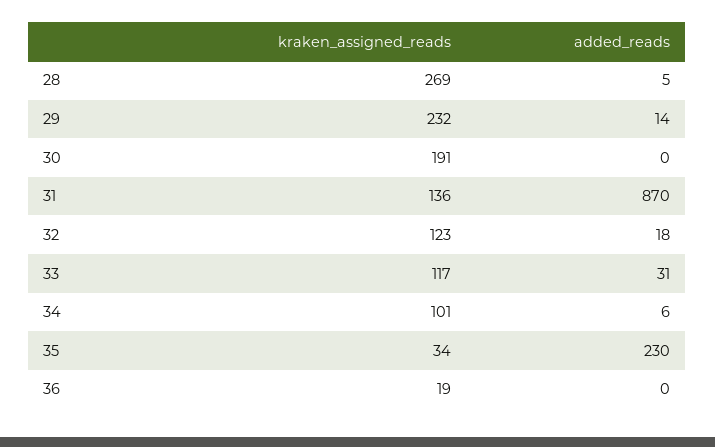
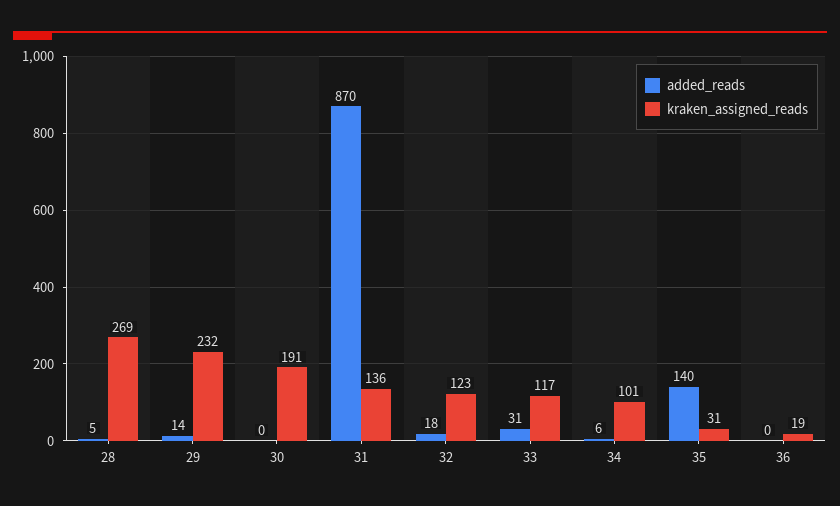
  {
    "kraken_assigned_reads": {
      "28": 269,
      "29": 232,
      "30": 191,
      "31": 136,
      "32": 123,
      "33": 117,
      "34": 101,
-     "35": 34,
+     "35": 31,
      "36": 19
    },
    "added_reads": {
      "28": 5,
      "29": 14,
      "30": 0,
      "31": 870,
      "32": 18,
      "33": 31,
      "34": 6,
-     "35": 230,
+     "35": 140,
      "36": 0
    }
  }

